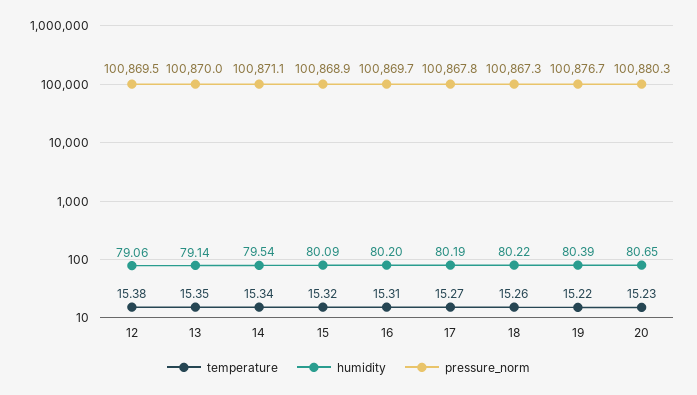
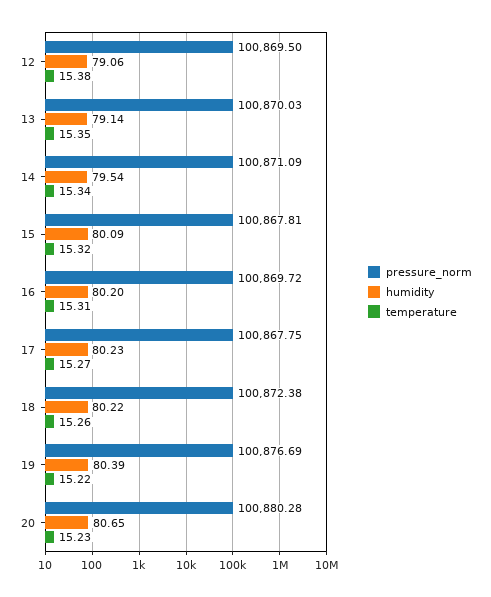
  {
    "temperature": {
      "12": 15.38,
      "13": 15.35,
      "14": 15.34,
      "15": 15.32,
      "16": 15.31,
      "17": 15.27,
      "18": 15.26,
      "19": 15.22,
      "20": 15.23
    },
    "humidity": {
      "12": 79.06,
      "13": 79.14,
      "14": 79.54,
      "15": 80.09,
      "16": 80.2,
-     "17": 80.19,
+     "17": 80.23,
      "18": 80.22,
      "19": 80.39,
      "20": 80.65
    },
    "pressure_norm": {
      "12": 100869.5,
      "13": 100870.03,
      "14": 100871.09,
-     "15": 100868.9,
+     "15": 100867.81,
      "16": 100869.72,
      "17": 100867.75,
-     "18": 100867.3,
+     "18": 100872.38,
      "19": 100876.69,
      "20": 100880.28
    }
  }

